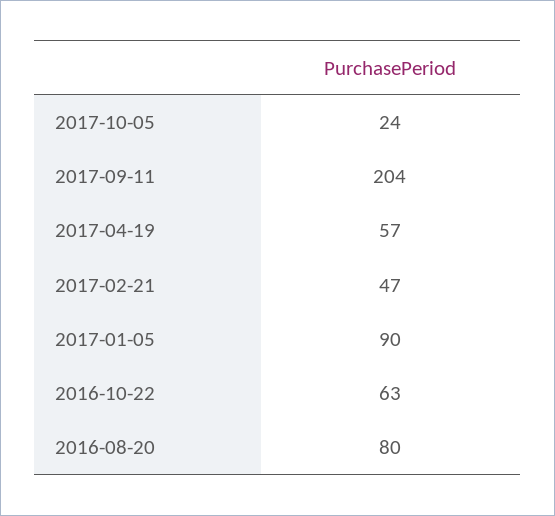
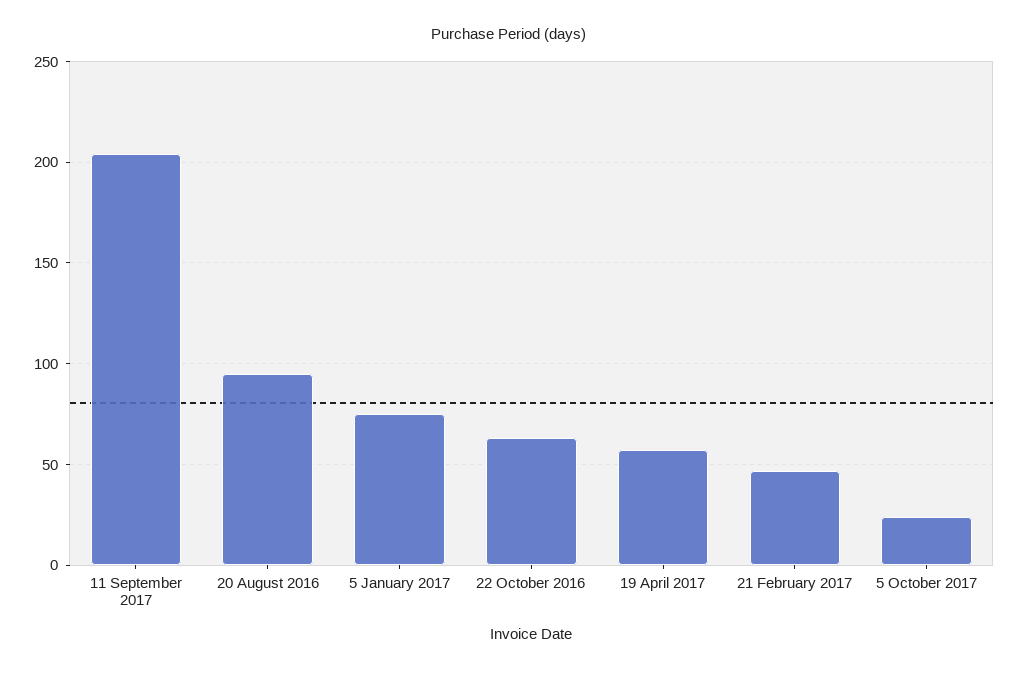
  {
    "2017-10-05": 24,
    "2017-09-11": 204,
    "2017-04-19": 57,
    "2017-02-21": 47,
-   "2017-01-05": 90,
+   "2017-01-05": 75,
    "2016-10-22": 63,
-   "2016-08-20": 80
+   "2016-08-20": 95
  }

